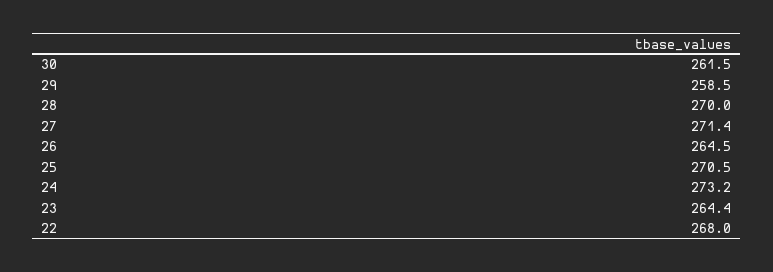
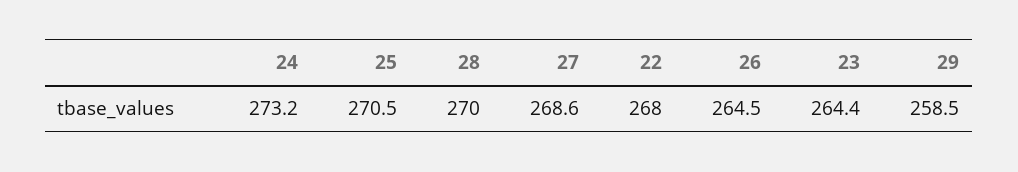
  {
-   "30": 261.5,
    "29": 258.5,
    "28": 270,
-   "27": 271.4,
+   "27": 268.6,
    "26": 264.5,
    "25": 270.5,
    "24": 273.2,
    "23": 264.4,
    "22": 268
  }

